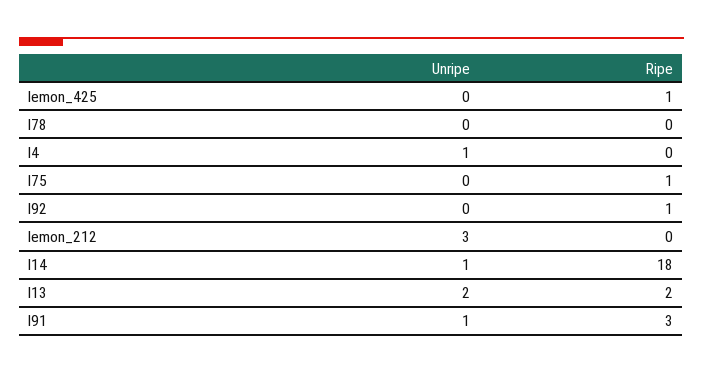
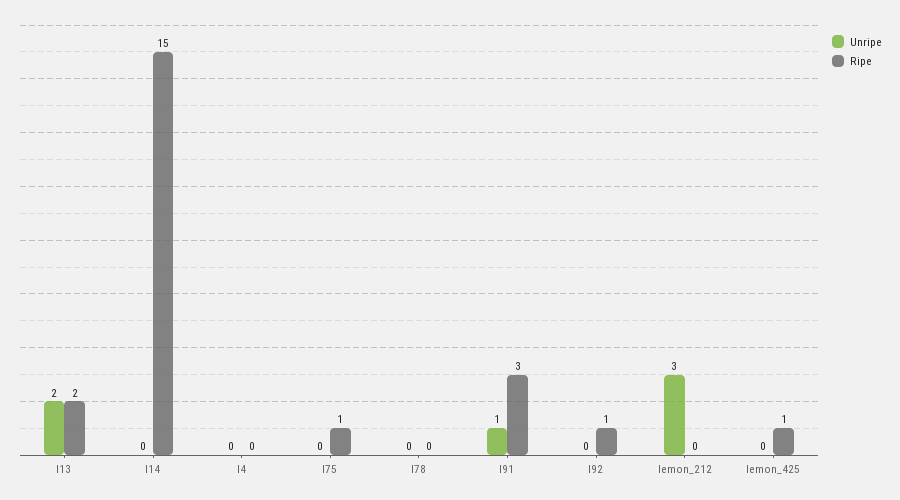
  {
    "Unripe": {
      "lemon_425": 0,
      "l78": 0,
-     "l4": 1,
+     "l4": 0,
      "l75": 0,
      "l92": 0,
      "lemon_212": 3,
-     "l14": 1,
+     "l14": 0,
      "l13": 2,
      "l91": 1
    },
    "Ripe": {
      "lemon_425": 1,
      "l78": 0,
      "l4": 0,
      "l75": 1,
      "l92": 1,
      "lemon_212": 0,
-     "l14": 18,
+     "l14": 15,
      "l13": 2,
      "l91": 3
    }
  }

